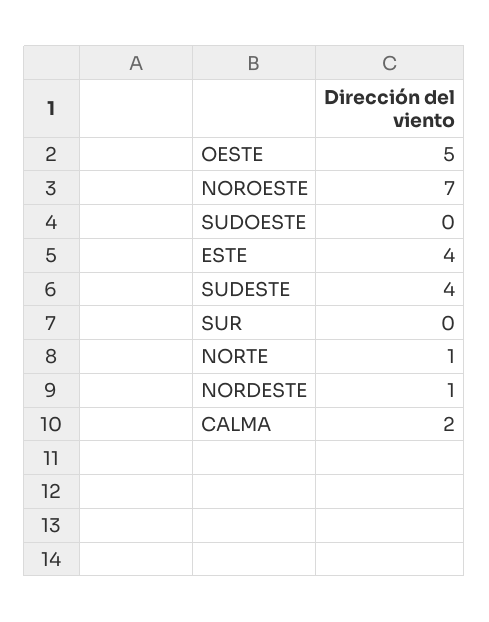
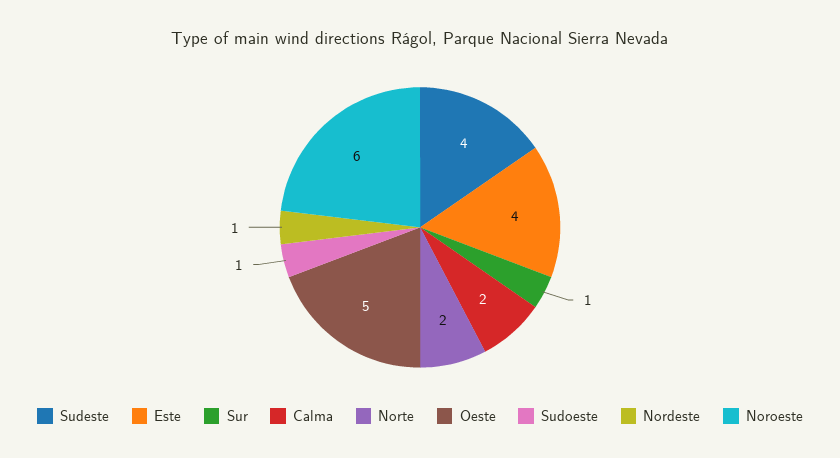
  {
    "OESTE": 5,
-   "NOROESTE": 7,
+   "NOROESTE": 6,
-   "SUDOESTE": 0,
+   "SUDOESTE": 1,
    "ESTE": 4,
    "SUDESTE": 4,
-   "SUR": 0,
+   "SUR": 1,
-   "NORTE": 1,
+   "NORTE": 2,
    "NORDESTE": 1,
    "CALMA": 2
  }

